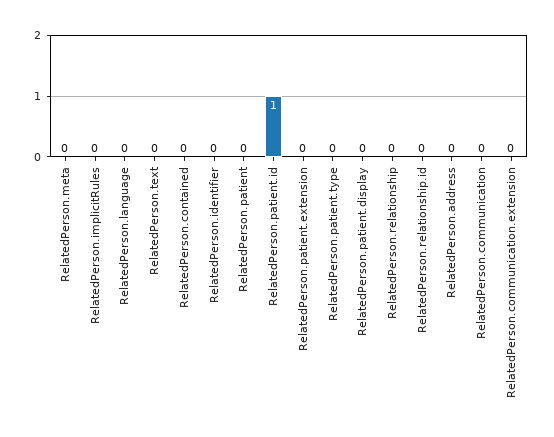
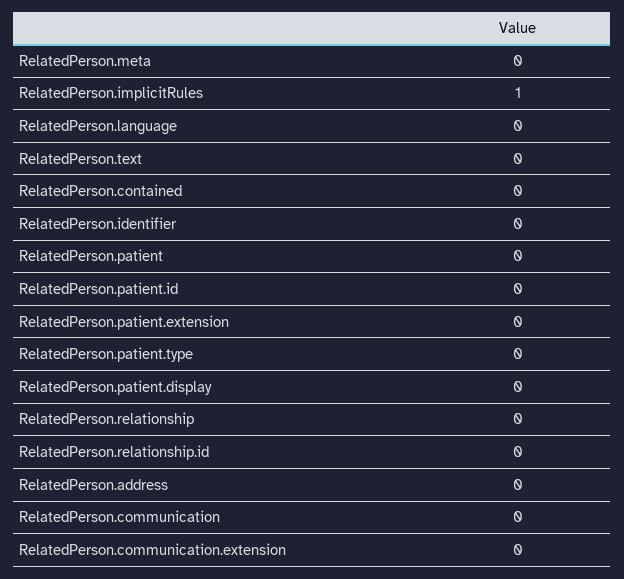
  {
    "RelatedPerson.meta": 0,
-   "RelatedPerson.implicitRules": 0,
+   "RelatedPerson.implicitRules": 1,
    "RelatedPerson.language": 0,
    "RelatedPerson.text": 0,
    "RelatedPerson.contained": 0,
    "RelatedPerson.identifier": 0,
    "RelatedPerson.patient": 0,
-   "RelatedPerson.patient.id": 1,
+   "RelatedPerson.patient.id": 0,
    "RelatedPerson.patient.extension": 0,
    "RelatedPerson.patient.type": 0,
    "RelatedPerson.patient.display": 0,
    "RelatedPerson.relationship": 0,
    "RelatedPerson.relationship.id": 0,
    "RelatedPerson.address": 0,
    "RelatedPerson.communication": 0,
    "RelatedPerson.communication.extension": 0
  }

